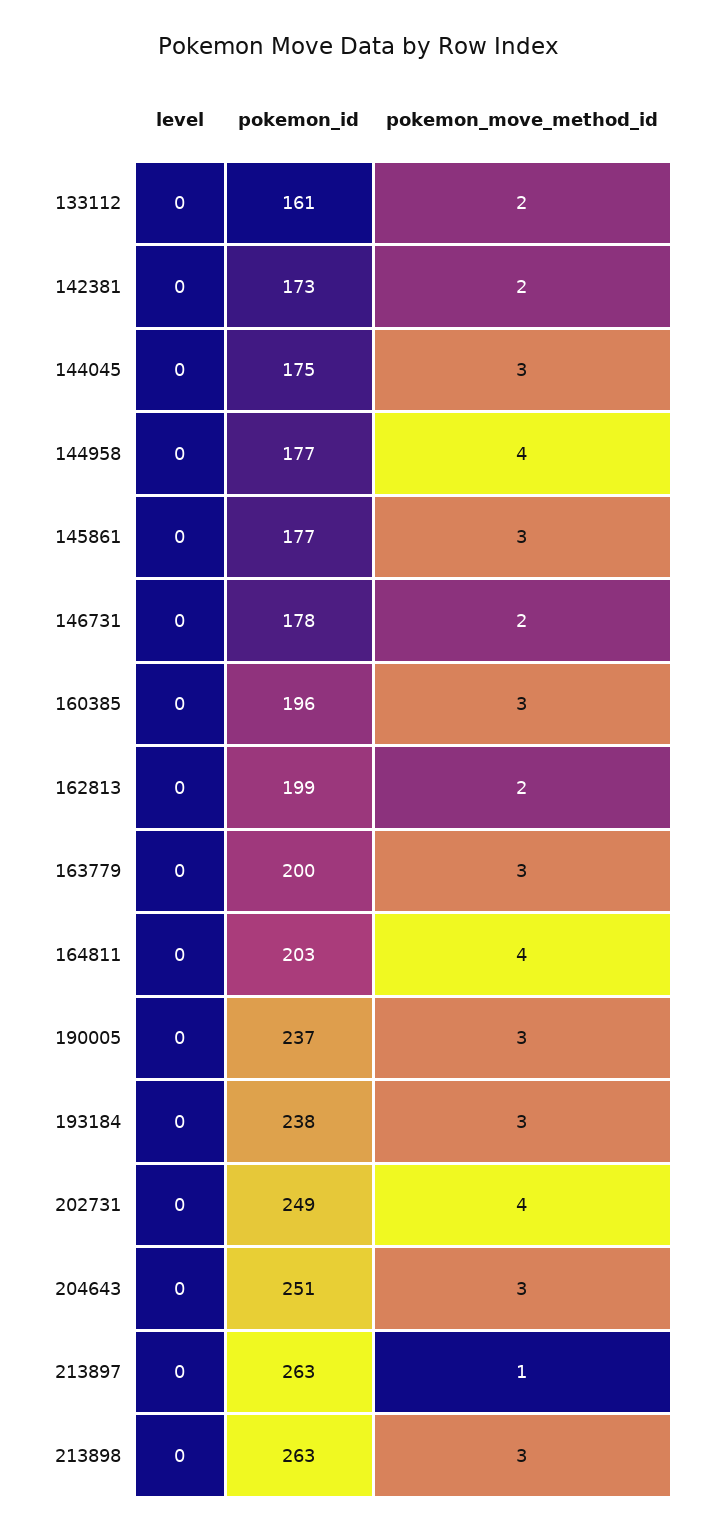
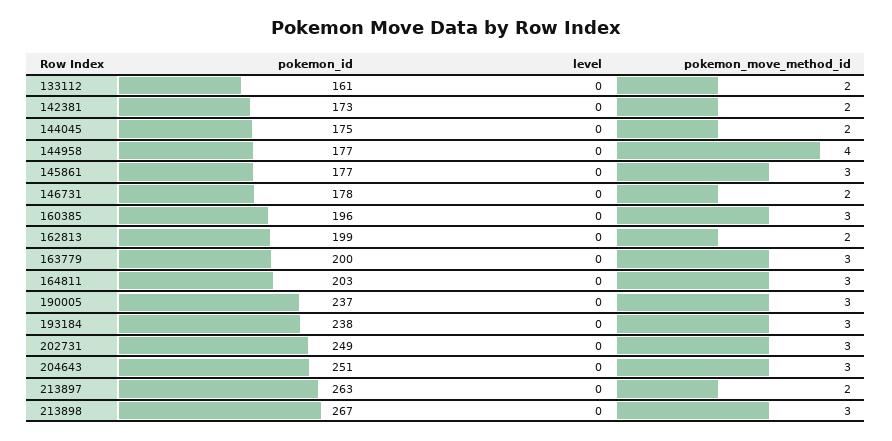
  {
    "level": {
      "133112": 0,
      "142381": 0,
      "144045": 0,
      "144958": 0,
      "145861": 0,
      "146731": 0,
      "160385": 0,
      "162813": 0,
      "163779": 0,
      "164811": 0,
      "190005": 0,
      "193184": 0,
      "202731": 0,
      "204643": 0,
      "213897": 0,
      "213898": 0
    },
    "pokemon_id": {
      "133112": 161,
      "142381": 173,
      "144045": 175,
      "144958": 177,
      "145861": 177,
      "146731": 178,
      "160385": 196,
      "162813": 199,
      "163779": 200,
      "164811": 203,
      "190005": 237,
      "193184": 238,
      "202731": 249,
      "204643": 251,
      "213897": 263,
-     "213898": 263
+     "213898": 267
    },
    "pokemon_move_method_id": {
      "133112": 2,
      "142381": 2,
-     "144045": 3,
+     "144045": 2,
      "144958": 4,
      "145861": 3,
      "146731": 2,
      "160385": 3,
      "162813": 2,
      "163779": 3,
-     "164811": 4,
+     "164811": 3,
      "190005": 3,
      "193184": 3,
-     "202731": 4,
+     "202731": 3,
      "204643": 3,
-     "213897": 1,
+     "213897": 2,
      "213898": 3
    }
  }

